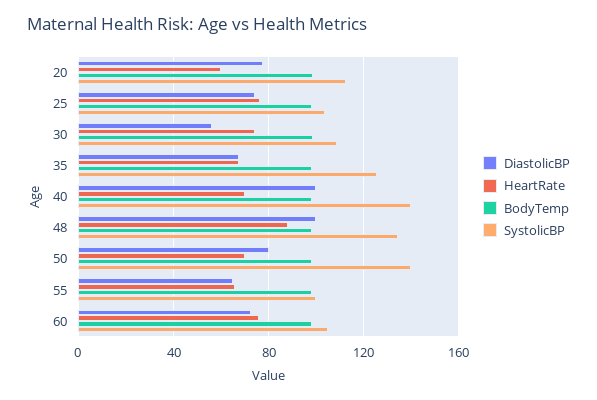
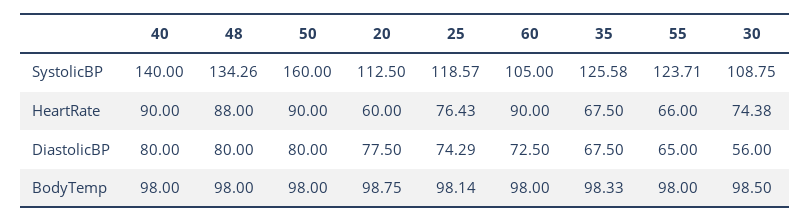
  {
    "DiastolicBP": {
      "20": 77.5,
      "25": 74.29,
      "30": 56,
      "35": 67.5,
-     "40": 100,
+     "40": 80,
-     "48": 100,
+     "48": 80,
      "50": 80,
      "55": 65,
      "60": 72.5
    },
    "HeartRate": {
      "20": 60,
      "25": 76.43,
      "30": 74.38,
      "35": 67.5,
-     "40": 70,
+     "40": 90,
      "48": 88,
-     "50": 70,
+     "50": 90,
      "55": 66,
-     "60": 75
+     "60": 90
    },
    "BodyTemp": {
      "20": 98.75,
      "25": 98.14,
      "30": 98.5,
      "35": 98.33,
      "40": 98,
      "48": 98,
      "50": 98,
      "55": 98,
      "60": 98
    },
    "SystolicBP": {
      "20": 112.5,
-     "25": 105,
+     "25": 118.57,
      "30": 108.75,
      "35": 125.58,
      "40": 140,
      "48": 134.26,
-     "50": 140,
+     "50": 160,
-     "55": 100,
+     "55": 123.71,
      "60": 105
    }
  }

